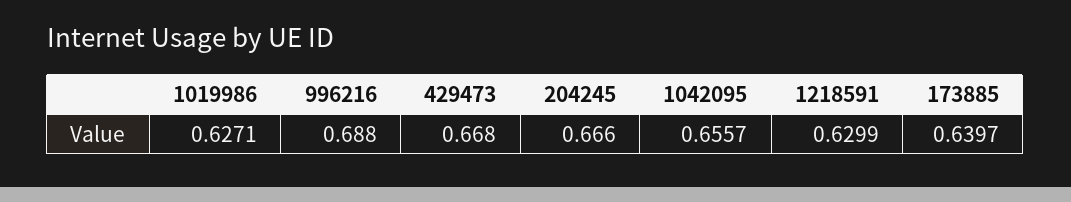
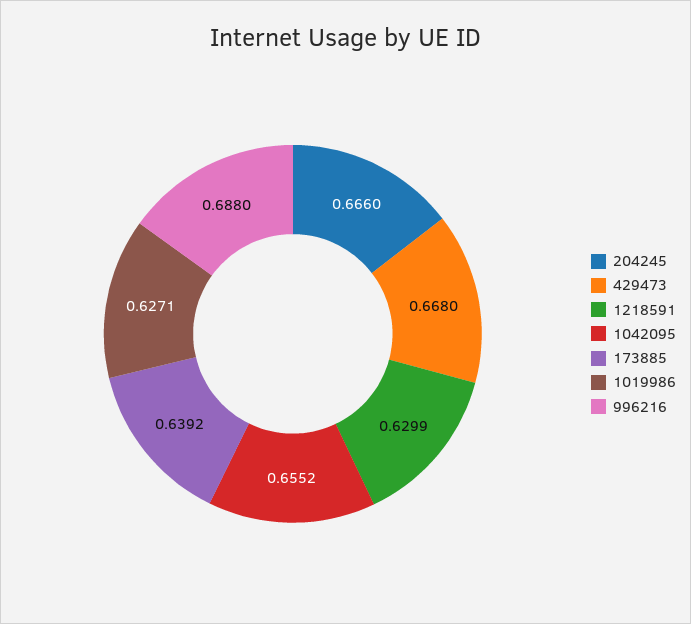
  {
    "1019986": 0.6271,
    "996216": 0.688,
    "429473": 0.668,
    "204245": 0.666,
-   "1042095": 0.6557,
+   "1042095": 0.6552,
    "1218591": 0.6299,
-   "173885": 0.6397
+   "173885": 0.6392
  }

